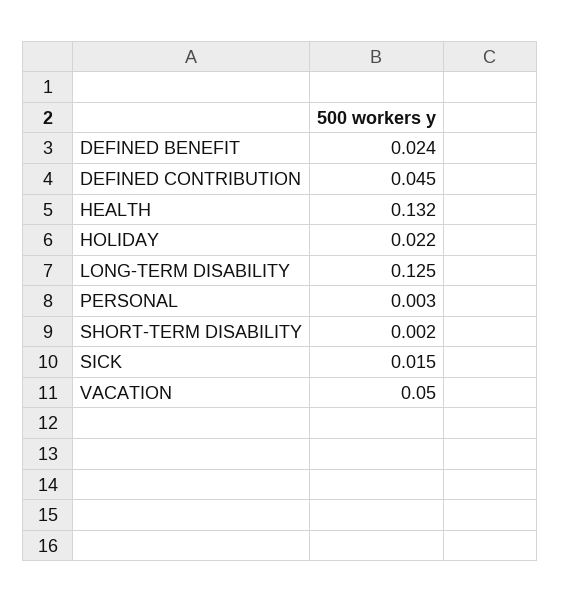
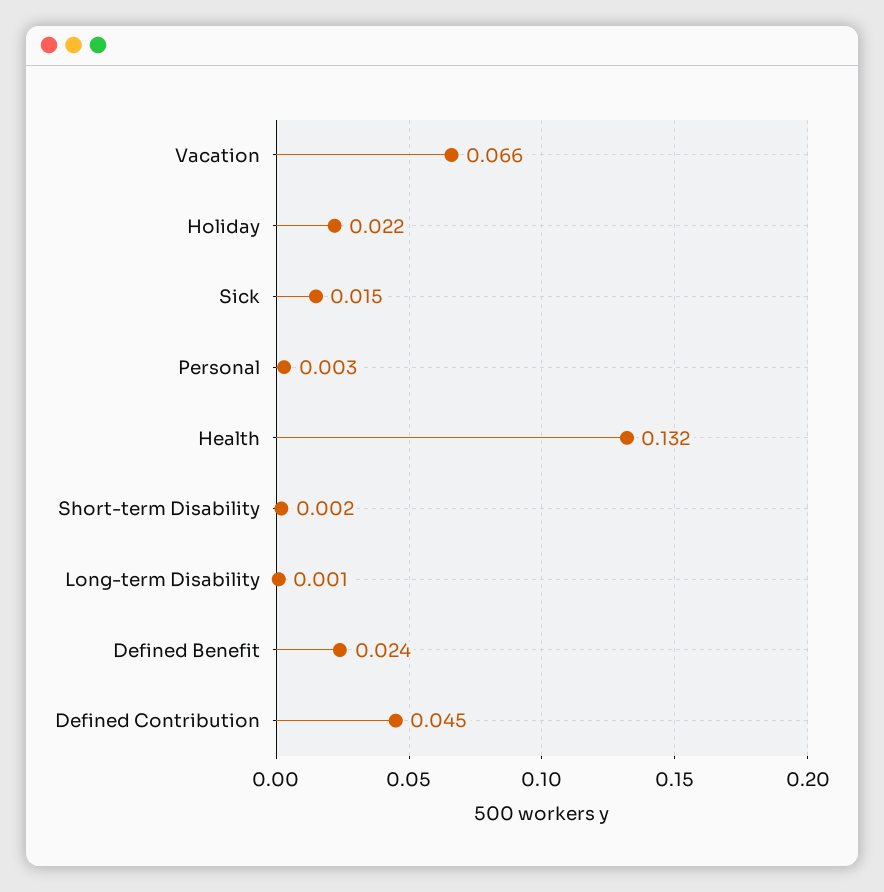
  {
    "DEFINED BENEFIT": 0.024,
    "DEFINED CONTRIBUTION": 0.045,
    "HEALTH": 0.132,
    "HOLIDAY": 0.022,
-   "LONG-TERM DISABILITY": 0.125,
+   "LONG-TERM DISABILITY": 0.001,
    "PERSONAL": 0.003,
    "SHORT-TERM DISABILITY": 0.002,
    "SICK": 0.015,
-   "VACATION": 0.05
+   "VACATION": 0.066
  }

